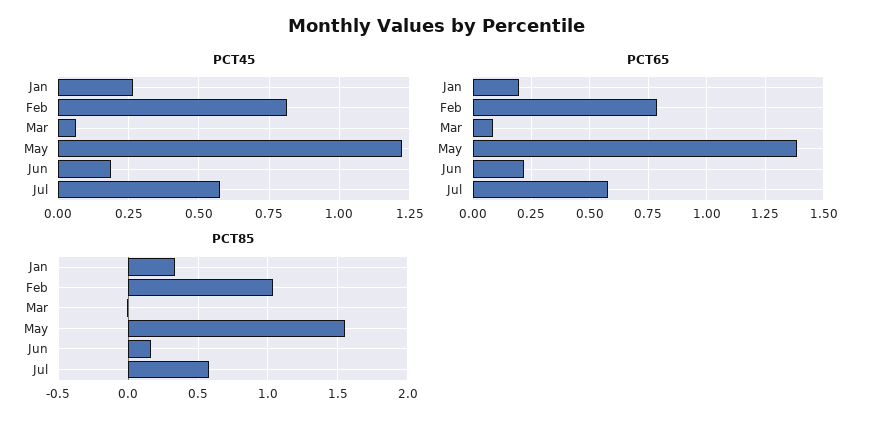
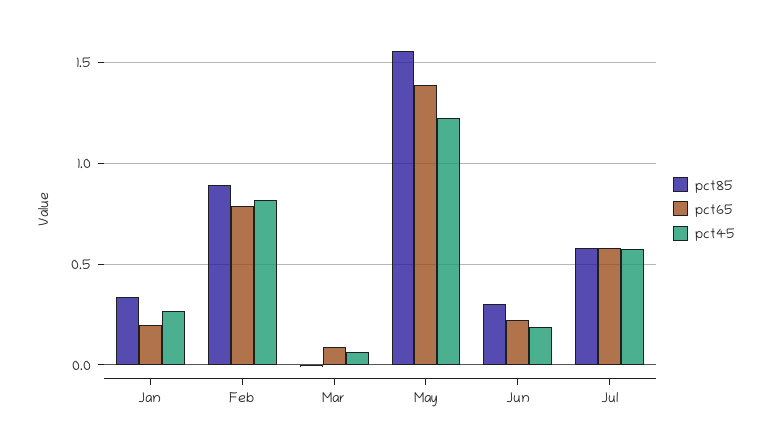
  {
    "PCT45": {
      "Jan": 0.275,
      "Feb": 0.825,
      "Mar": 0.075,
      "May": 1.225,
      "Jun": 0.175,
      "Jul": 0.575
    },
    "PCT65": {
      "Jan": 0.2,
      "Feb": 0.8,
      "Mar": 0.1,
      "May": 1.4,
      "Jun": 0.2,
      "Jul": 0.6
    },
    "PCT85": {
      "Jan": 0.35,
-     "Feb": 1.05,
+     "Feb": 0.9,
      "Mar": 0,
      "May": 1.55,
-     "Jun": 0.15,
+     "Jun": 0.3,
      "Jul": 0.6
    }
  }

